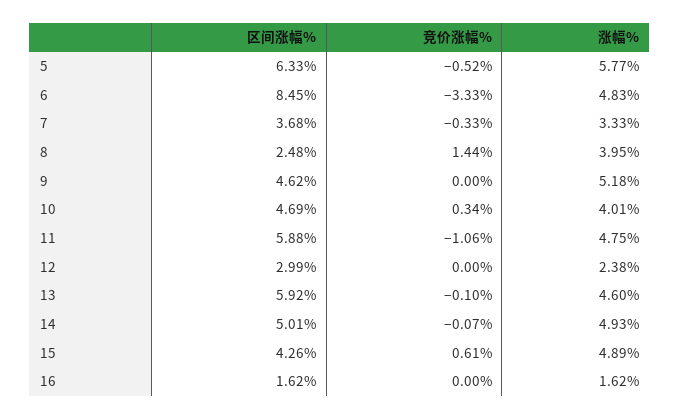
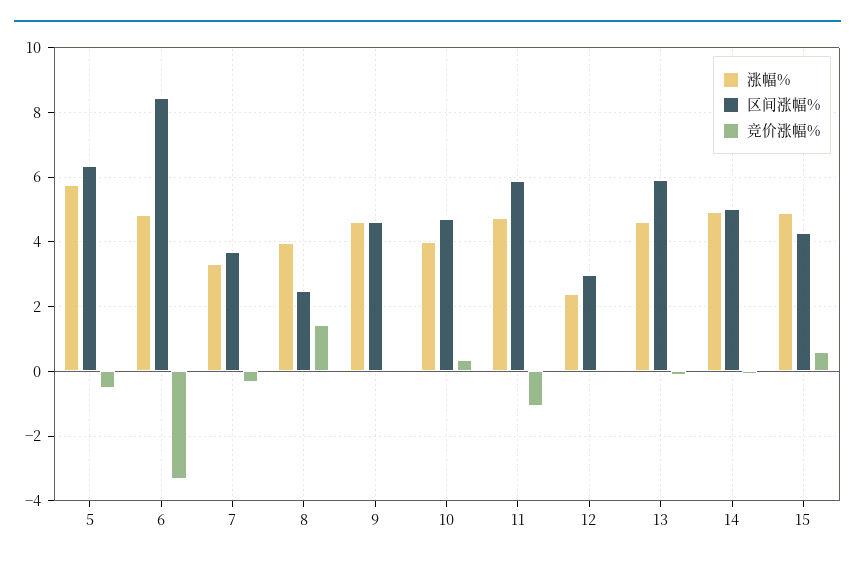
  {
    "区间涨幅%": {
      "5": 6.33,
      "6": 8.45,
      "7": 3.68,
      "8": 2.48,
      "9": 4.62,
      "10": 4.69,
      "11": 5.88,
      "12": 2.99,
      "13": 5.92,
      "14": 5.01,
-     "15": 4.26,
+     "15": 4.26
-     "16": 1.62
    },
    "竞价涨幅%": {
      "5": -0.52,
      "6": -3.33,
      "7": -0.33,
      "8": 1.44,
      "9": 0,
      "10": 0.34,
      "11": -1.06,
      "12": 0,
      "13": -0.1,
      "14": -0.07,
-     "15": 0.61,
+     "15": 0.61
-     "16": 0
    },
    "涨幅%": {
      "5": 5.77,
      "6": 4.83,
      "7": 3.33,
      "8": 3.95,
-     "9": 5.18,
+     "9": 4.6,
      "10": 4.01,
      "11": 4.75,
      "12": 2.38,
      "13": 4.6,
      "14": 4.93,
-     "15": 4.89,
+     "15": 4.89
-     "16": 1.62
    }
  }

